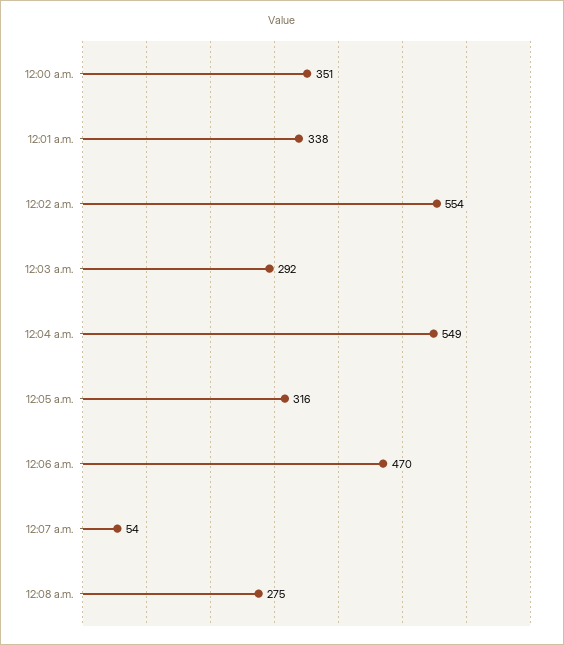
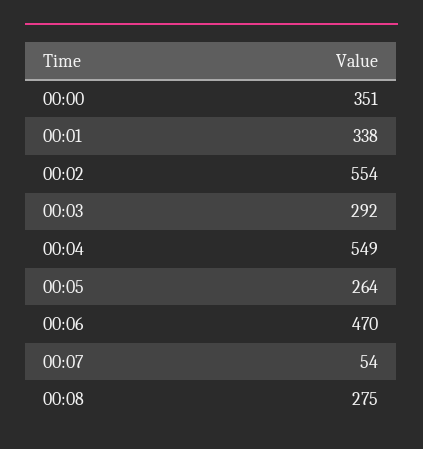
  {
    "12:00 a.m.": 351,
    "12:01 a.m.": 338,
    "12:02 a.m.": 554,
    "12:03 a.m.": 292,
    "12:04 a.m.": 549,
-   "12:05 a.m.": 316,
+   "12:05 a.m.": 264,
    "12:06 a.m.": 470,
    "12:07 a.m.": 54,
    "12:08 a.m.": 275
  }

